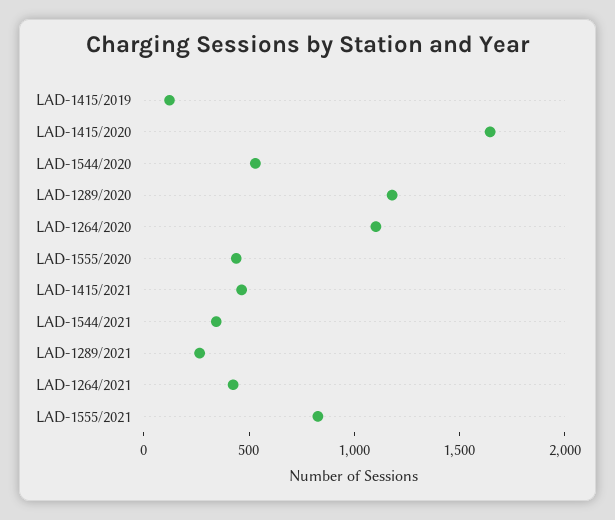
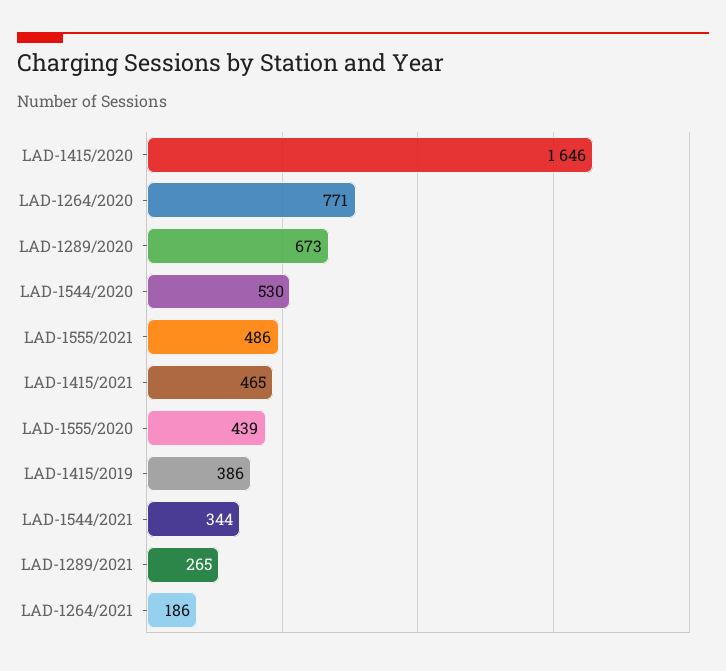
  {
-   "LAD-1415/2019": 100,
+   "LAD-1415/2019": 386,
    "LAD-1415/2020": 1646,
    "LAD-1544/2020": 530,
-   "LAD-1289/2020": 1200,
+   "LAD-1289/2020": 673,
-   "LAD-1264/2020": 1100,
+   "LAD-1264/2020": 771,
    "LAD-1555/2020": 439,
    "LAD-1415/2021": 465,
    "LAD-1544/2021": 344,
    "LAD-1289/2021": 265,
-   "LAD-1264/2021": 400,
+   "LAD-1264/2021": 186,
-   "LAD-1555/2021": 800
+   "LAD-1555/2021": 486
  }

